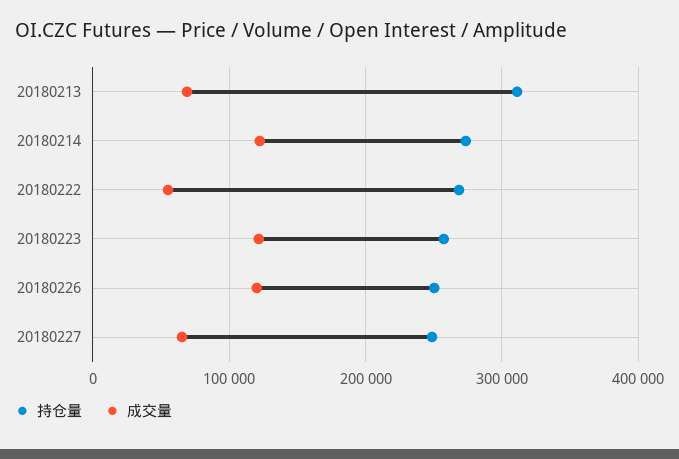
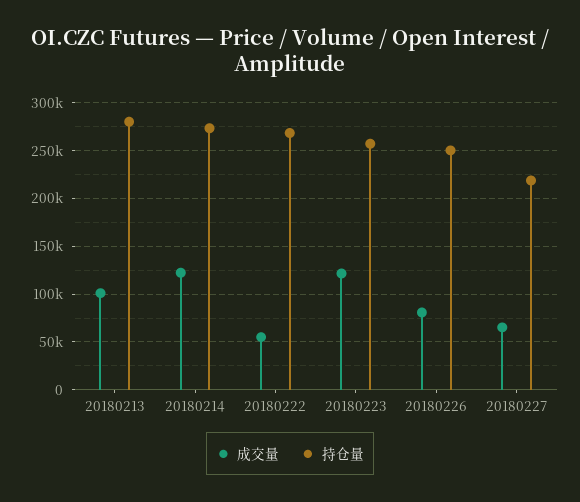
  {
    "持仓量": {
-     "20180213": 310000,
+     "20180213": 280000,
      "20180214": 270000,
      "20180222": 270000,
      "20180223": 260000,
      "20180226": 250000,
-     "20180227": 250000
+     "20180227": 220000
    },
    "成交量": {
-     "20180213": 70000,
+     "20180213": 100000,
      "20180214": 120000,
      "20180222": 60000,
      "20180223": 120000,
-     "20180226": 120000,
+     "20180226": 80000,
      "20180227": 70000
    }
  }

